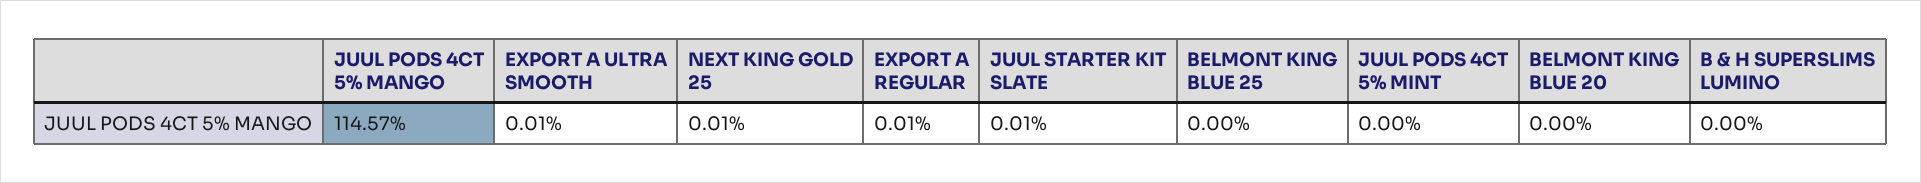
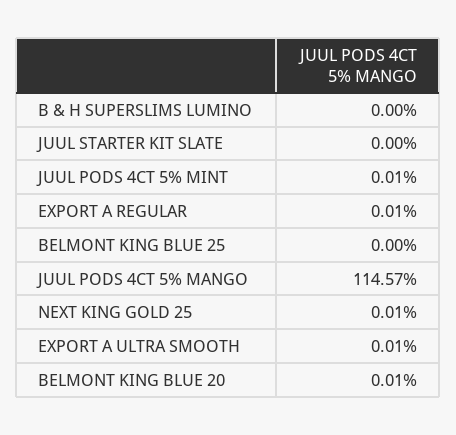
  {
    "JUUL PODS 4CT 5% MANGO": 114.57,
    "EXPORT A ULTRA SMOOTH": 0.01,
    "NEXT KING GOLD 25": 0.01,
    "EXPORT A REGULAR": 0.01,
-   "JUUL STARTER KIT SLATE": 0.01,
+   "JUUL STARTER KIT SLATE": 0,
    "BELMONT KING BLUE 25": 0,
-   "JUUL PODS 4CT 5% MINT": 0,
+   "JUUL PODS 4CT 5% MINT": 0.01,
-   "BELMONT KING BLUE 20": 0,
+   "BELMONT KING BLUE 20": 0.01,
    "B & H SUPERSLIMS LUMINO": 0
  }

